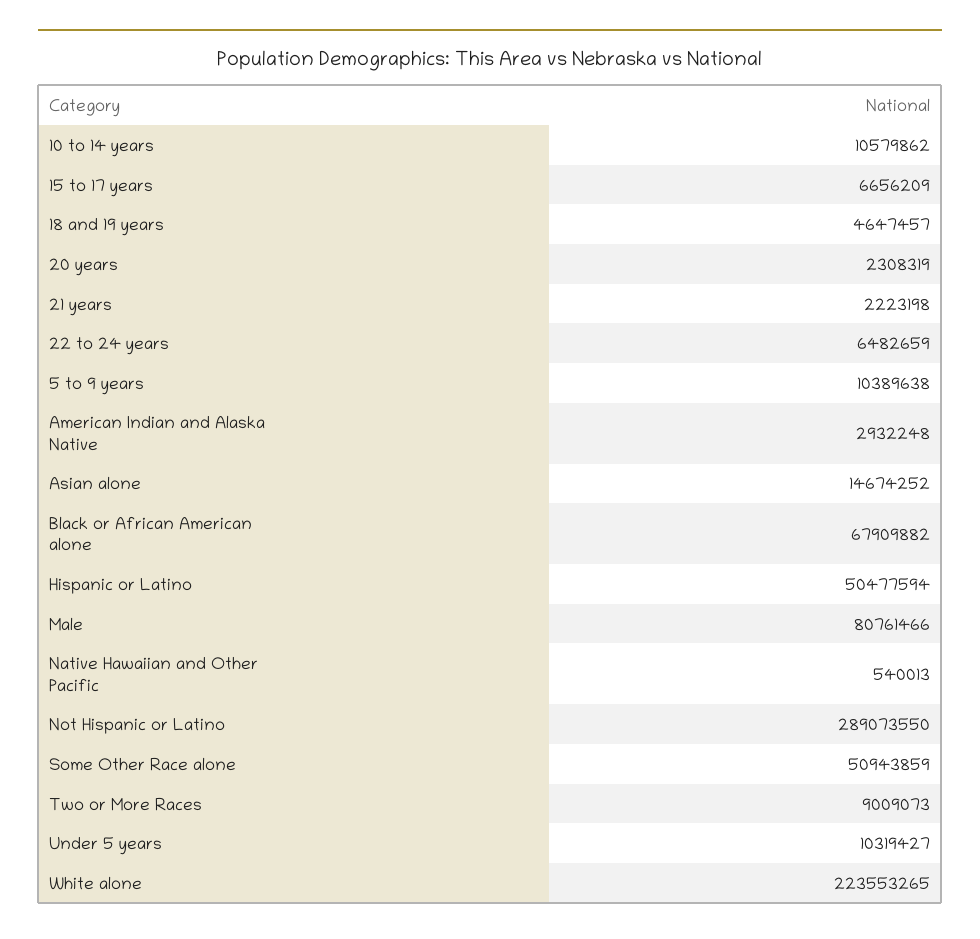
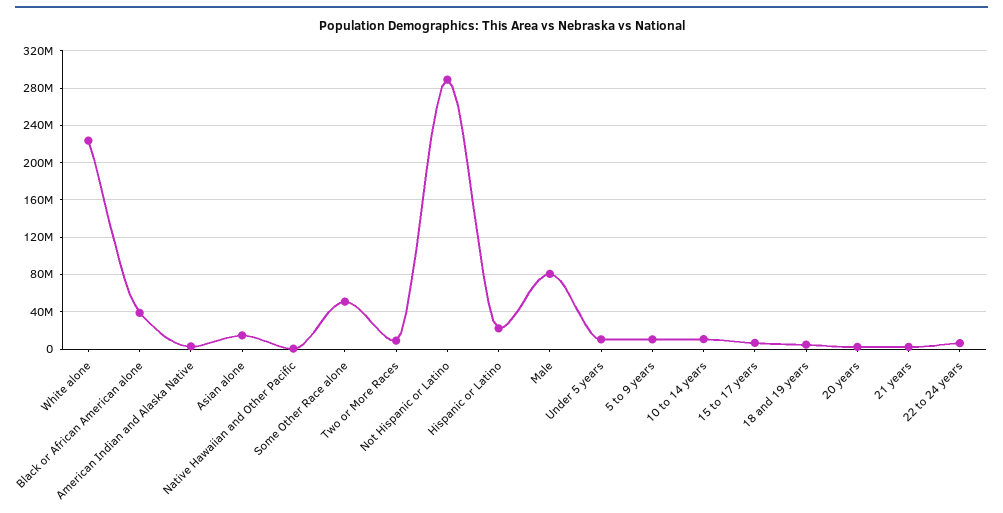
  {
    "10 to 14 years": 10579862,
    "15 to 17 years": 6656209,
    "18 and 19 years": 4647457,
    "20 years": 2308319,
    "21 years": 2223198,
    "22 to 24 years": 6482659,
    "5 to 9 years": 10389638,
    "American Indian and Alaska Native": 2932248,
    "Asian alone": 14674252,
-   "Black or African American alone": 67909882,
+   "Black or African American alone": 40000000,
-   "Hispanic or Latino": 50477594,
+   "Hispanic or Latino": 20000000,
    "Male": 80761466,
    "Native Hawaiian and Other Pacific": 540013,
    "Not Hispanic or Latino": 289073550,
    "Some Other Race alone": 50943859,
    "Two or More Races": 9009073,
    "Under 5 years": 10319427,
    "White alone": 223553265
  }

